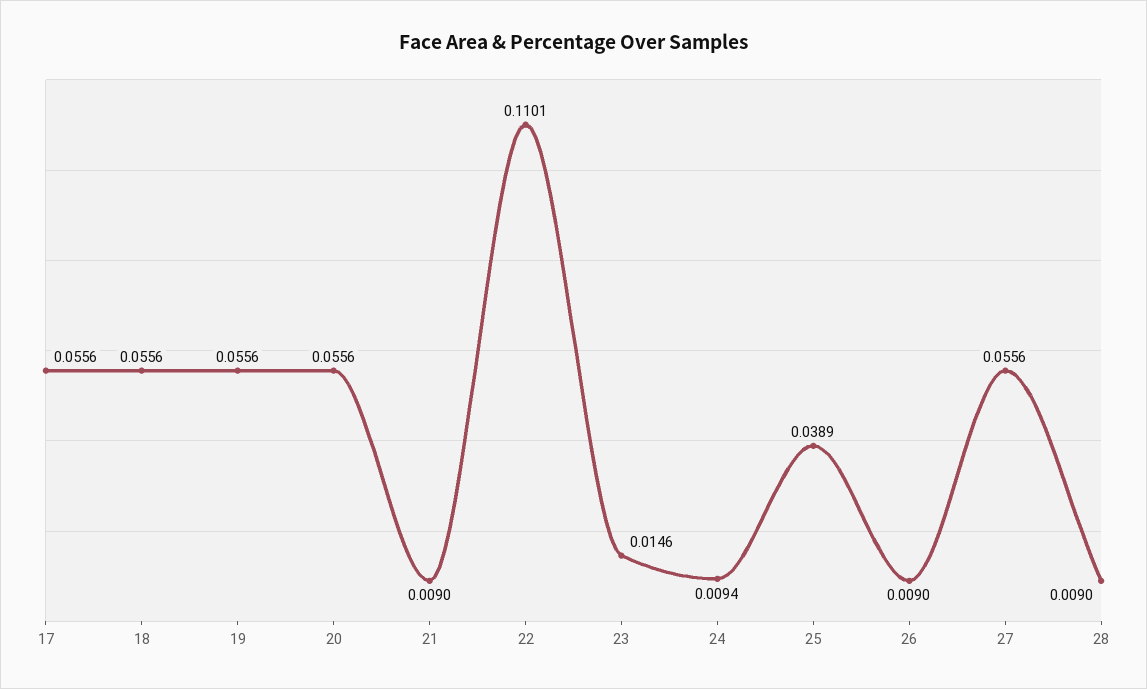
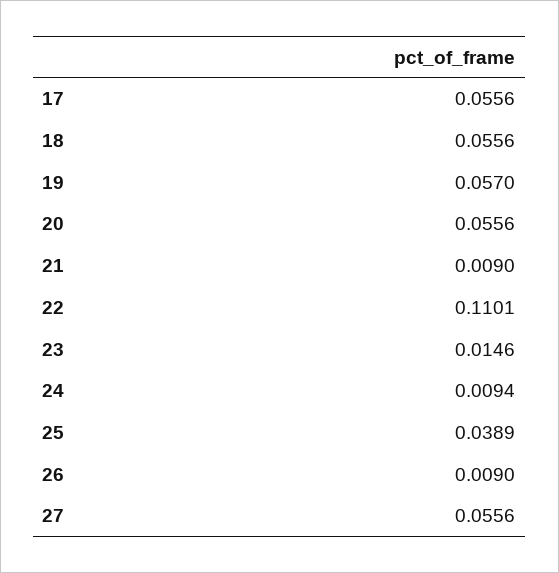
  {
    "17": 0.0556,
    "18": 0.0556,
-   "19": 0.0556,
+   "19": 0.057,
    "20": 0.0556,
    "21": 0.009,
    "22": 0.1101,
    "23": 0.0146,
    "24": 0.0094,
    "25": 0.0389,
    "26": 0.009,
-   "27": 0.0556,
+   "27": 0.0556
-   "28": 0.009
  }

